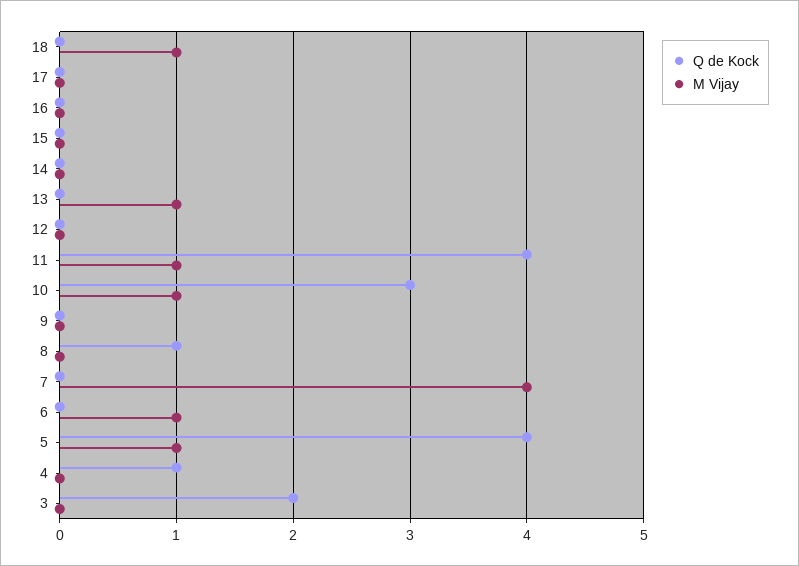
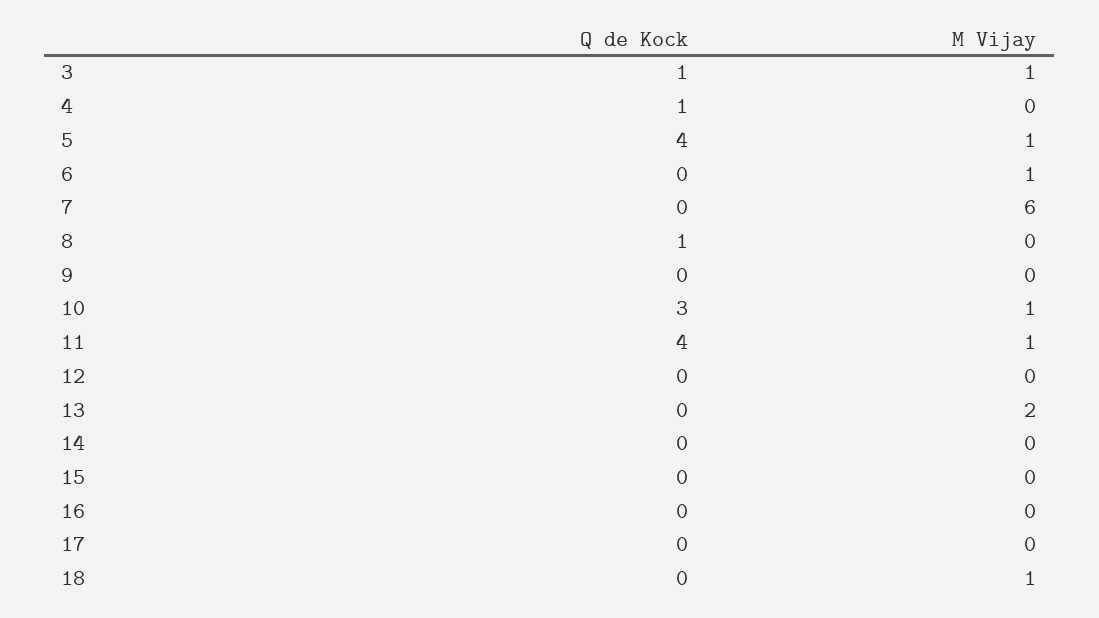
  {
    "Q de Kock": {
      "18": 0,
      "17": 0,
      "16": 0,
      "15": 0,
      "14": 0,
      "13": 0,
      "12": 0,
      "11": 4,
      "10": 3,
      "9": 0,
      "8": 1,
      "7": 0,
      "6": 0,
      "5": 4,
      "4": 1,
-     "3": 2
+     "3": 1
    },
    "M Vijay": {
      "18": 1,
      "17": 0,
      "16": 0,
      "15": 0,
      "14": 0,
-     "13": 1,
+     "13": 2,
      "12": 0,
      "11": 1,
      "10": 1,
      "9": 0,
      "8": 0,
-     "7": 4,
+     "7": 6,
      "6": 1,
      "5": 1,
      "4": 0,
-     "3": 0
+     "3": 1
    }
  }

